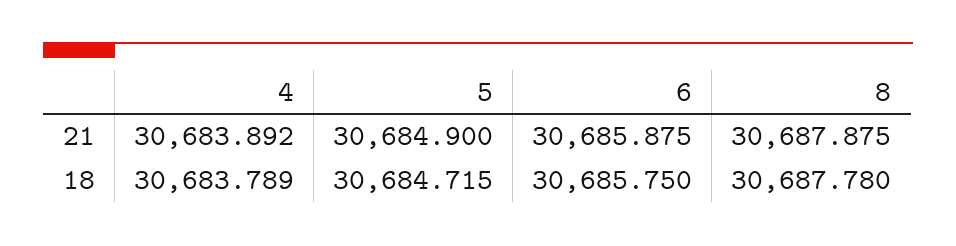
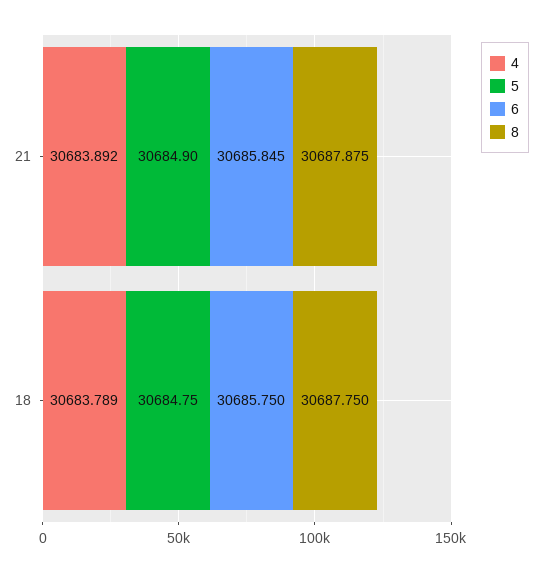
  {
    "4": {
      "21": 30683.892,
      "18": 30683.789
    },
    "5": {
      "21": 30684.9,
-     "18": 30684.715
+     "18": 30684.75
    },
    "6": {
-     "21": 30685.875,
+     "21": 30685.845,
      "18": 30685.75
    },
    "8": {
      "21": 30687.875,
-     "18": 30687.78
+     "18": 30687.75
    }
  }

